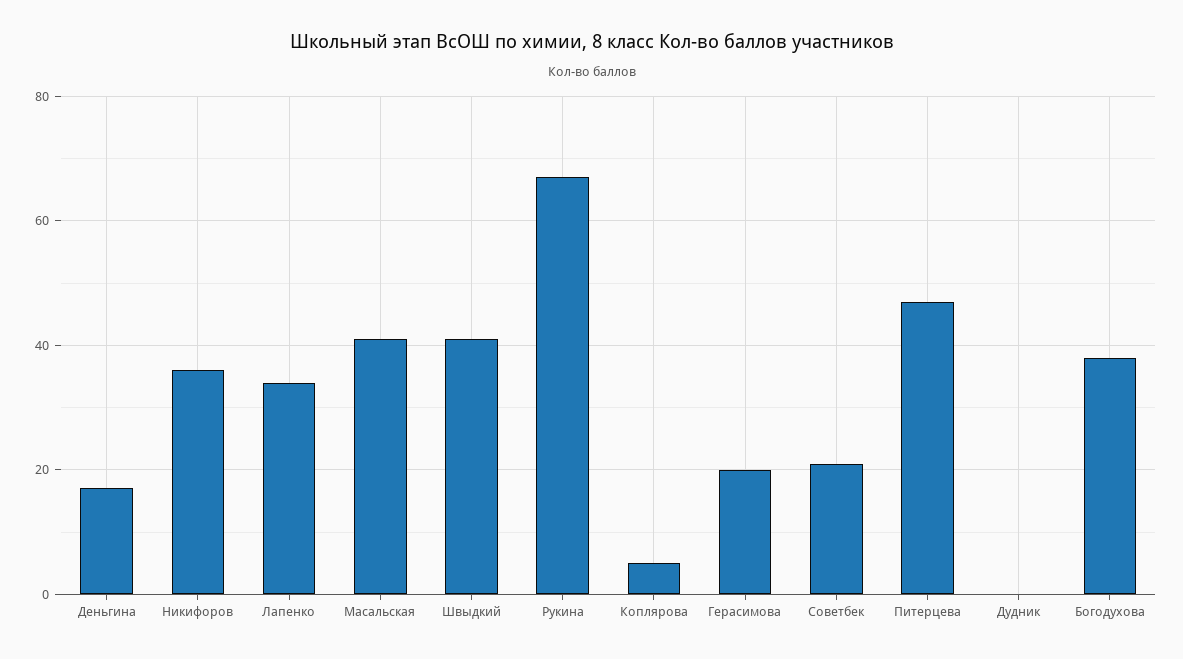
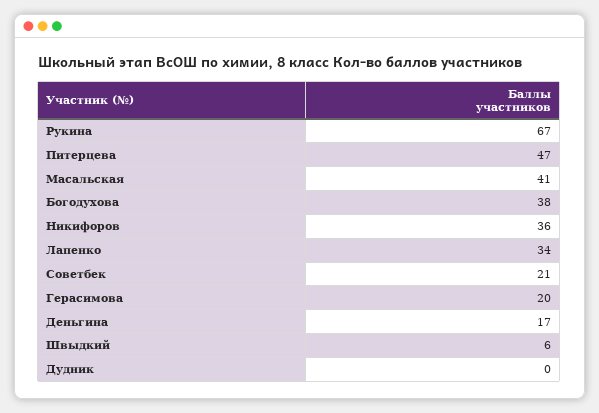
  {
    "Деньгина": 17,
    "Никифоров": 36,
    "Лапенко": 34,
    "Масальская": 41,
-   "Швыдкий": 40,
+   "Швыдкий": 6,
    "Рукина": 67,
-   "Коплярова": 5,
    "Герасимова": 20,
    "Советбек": 21,
    "Питерцева": 47,
    "Дудник": 0,
    "Богодухова": 38
  }

